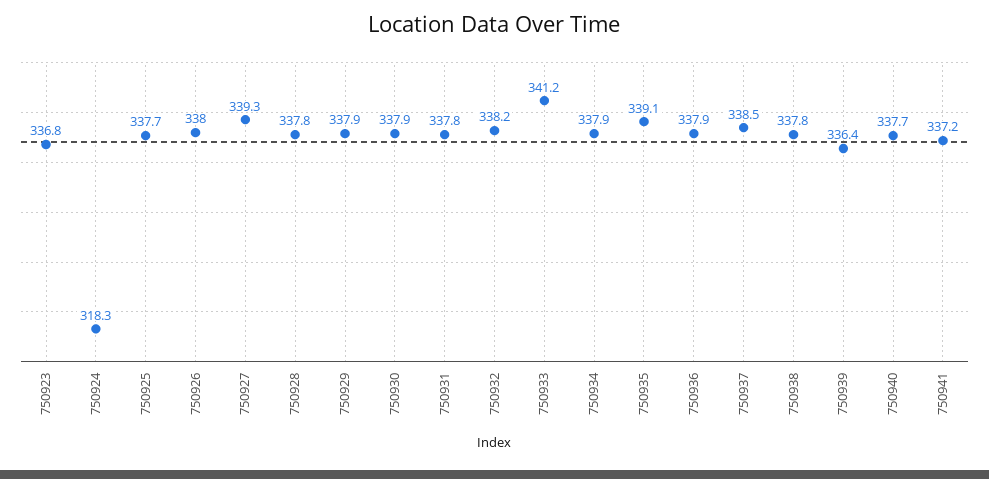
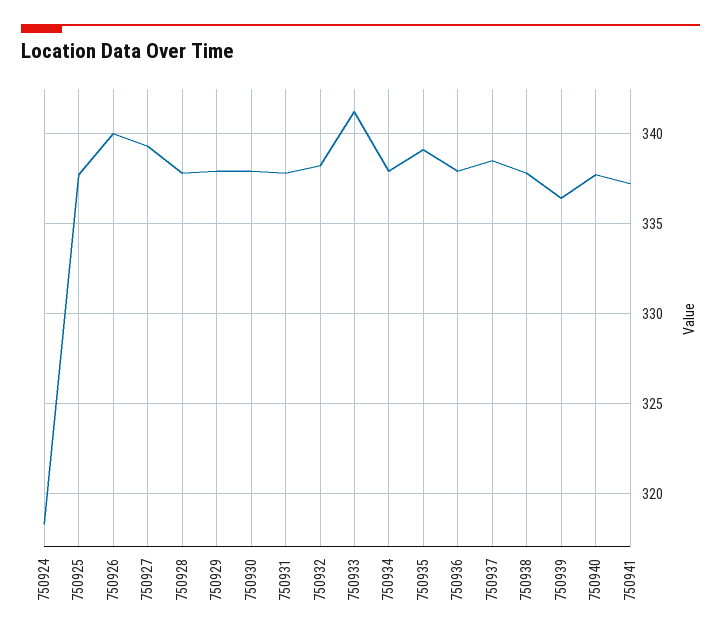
  {
-   "750923": 336.8,
    "750924": 318.3,
    "750925": 337.7,
-   "750926": 338,
+   "750926": 340,
    "750927": 339.3,
    "750928": 337.8,
    "750929": 337.9,
    "750930": 337.9,
    "750931": 337.8,
    "750932": 338.2,
    "750933": 341.2,
    "750934": 337.9,
    "750935": 339.1,
    "750936": 337.9,
    "750937": 338.5,
    "750938": 337.8,
    "750939": 336.4,
    "750940": 337.7,
    "750941": 337.2
  }

